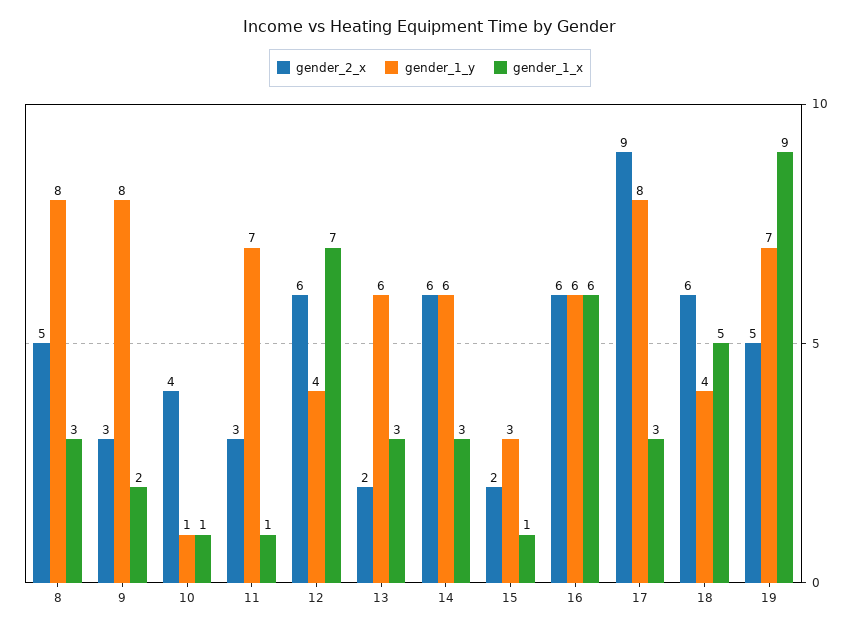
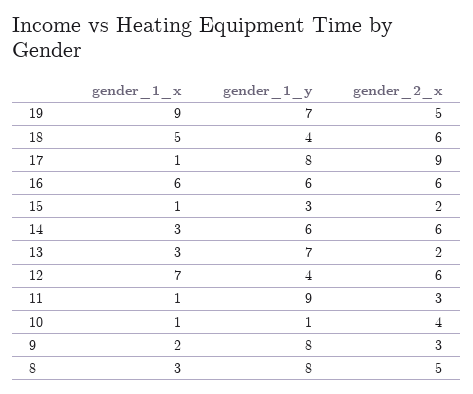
  {
    "gender_2_x": {
      "8": 5,
      "9": 3,
      "10": 4,
      "11": 3,
      "12": 6,
      "13": 2,
      "14": 6,
      "15": 2,
      "16": 6,
      "17": 9,
      "18": 6,
      "19": 5
    },
    "gender_1_y": {
      "8": 8,
      "9": 8,
      "10": 1,
-     "11": 7,
+     "11": 9,
      "12": 4,
-     "13": 6,
+     "13": 7,
      "14": 6,
      "15": 3,
      "16": 6,
      "17": 8,
      "18": 4,
      "19": 7
    },
    "gender_1_x": {
      "8": 3,
      "9": 2,
      "10": 1,
      "11": 1,
      "12": 7,
      "13": 3,
      "14": 3,
      "15": 1,
      "16": 6,
-     "17": 3,
+     "17": 1,
      "18": 5,
      "19": 9
    }
  }

